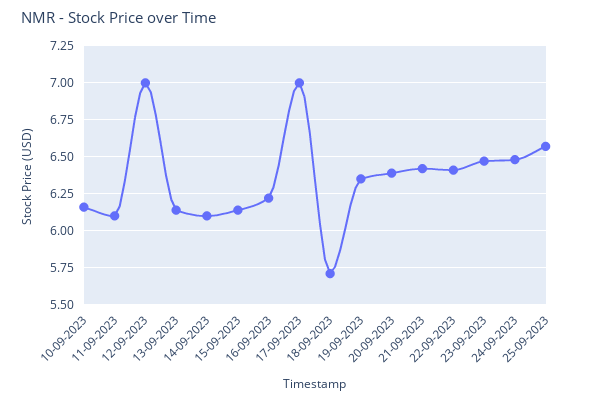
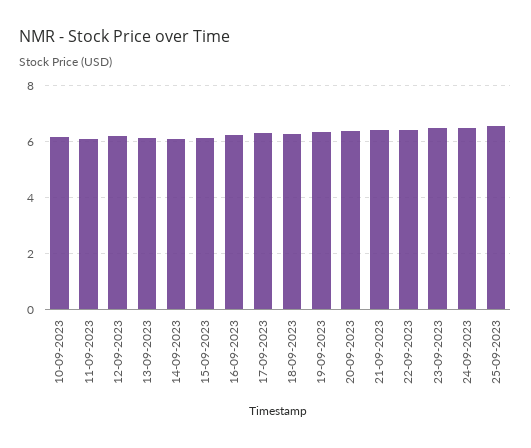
  {
    "10-09-2023": 6.15,
    "11-09-2023": 6.1,
-   "12-09-2023": 7,
+   "12-09-2023": 6.25,
    "13-09-2023": 6.15,
    "14-09-2023": 6.1,
    "15-09-2023": 6.15,
    "16-09-2023": 6.2,
-   "17-09-2023": 7,
+   "17-09-2023": 6.25,
-   "18-09-2023": 5.7,
+   "18-09-2023": 6.25,
    "19-09-2023": 6.35,
    "20-09-2023": 6.4,
    "21-09-2023": 6.4,
    "22-09-2023": 6.4,
    "23-09-2023": 6.45,
    "24-09-2023": 6.5,
    "25-09-2023": 6.55
  }

